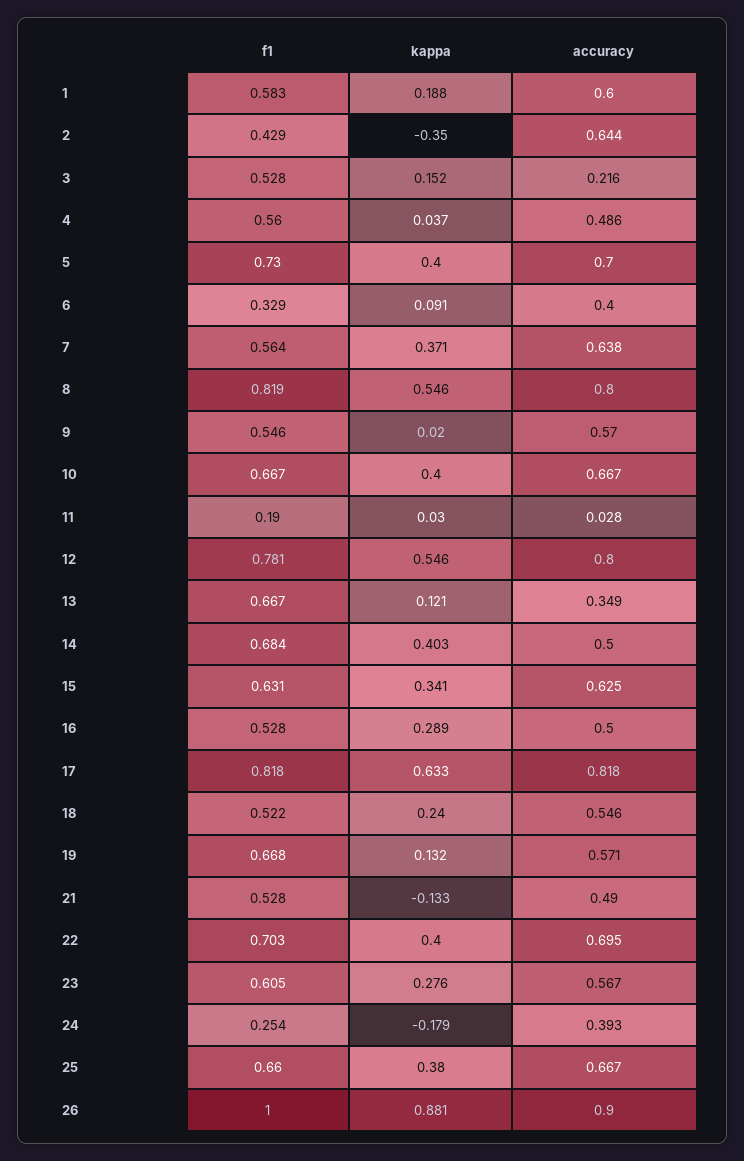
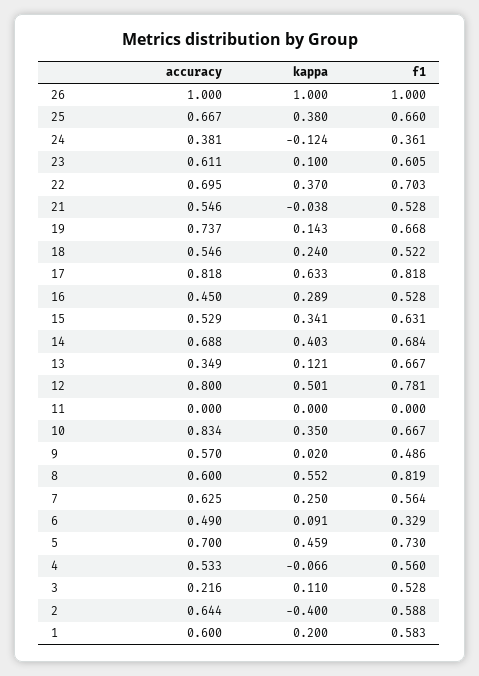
  {
    "f1": {
      "1": 0.583,
-     "2": 0.429,
+     "2": 0.588,
      "3": 0.528,
      "4": 0.56,
      "5": 0.73,
      "6": 0.329,
      "7": 0.564,
      "8": 0.819,
-     "9": 0.546,
+     "9": 0.486,
      "10": 0.667,
-     "11": 0.19,
+     "11": 0,
      "12": 0.781,
      "13": 0.667,
      "14": 0.684,
      "15": 0.631,
      "16": 0.528,
      "17": 0.818,
      "18": 0.522,
      "19": 0.668,
      "21": 0.528,
      "22": 0.703,
      "23": 0.605,
-     "24": 0.254,
+     "24": 0.361,
      "25": 0.66,
      "26": 1
    },
    "kappa": {
-     "1": 0.188,
+     "1": 0.2,
-     "2": -0.35,
+     "2": -0.4,
-     "3": 0.152,
+     "3": 0.11,
-     "4": 0.037,
+     "4": -0.066,
-     "5": 0.4,
+     "5": 0.459,
      "6": 0.091,
-     "7": 0.371,
+     "7": 0.25,
-     "8": 0.546,
+     "8": 0.552,
      "9": 0.02,
-     "10": 0.4,
+     "10": 0.35,
-     "11": 0.03,
+     "11": 0,
-     "12": 0.546,
+     "12": 0.501,
      "13": 0.121,
      "14": 0.403,
      "15": 0.341,
      "16": 0.289,
      "17": 0.633,
      "18": 0.24,
-     "19": 0.132,
+     "19": 0.143,
-     "21": -0.133,
+     "21": -0.038,
-     "22": 0.4,
+     "22": 0.37,
-     "23": 0.276,
+     "23": 0.1,
-     "24": -0.179,
+     "24": -0.124,
      "25": 0.38,
-     "26": 0.881
+     "26": 1
    },
    "accuracy": {
      "1": 0.6,
      "2": 0.644,
      "3": 0.216,
-     "4": 0.486,
+     "4": 0.533,
      "5": 0.7,
-     "6": 0.4,
+     "6": 0.49,
-     "7": 0.638,
+     "7": 0.625,
-     "8": 0.8,
+     "8": 0.6,
      "9": 0.57,
-     "10": 0.667,
+     "10": 0.834,
-     "11": 0.028,
+     "11": 0,
      "12": 0.8,
      "13": 0.349,
-     "14": 0.5,
+     "14": 0.688,
-     "15": 0.625,
+     "15": 0.529,
-     "16": 0.5,
+     "16": 0.45,
      "17": 0.818,
      "18": 0.546,
-     "19": 0.571,
+     "19": 0.737,
-     "21": 0.49,
+     "21": 0.546,
      "22": 0.695,
-     "23": 0.567,
+     "23": 0.611,
-     "24": 0.393,
+     "24": 0.381,
      "25": 0.667,
-     "26": 0.9
+     "26": 1
    }
  }

